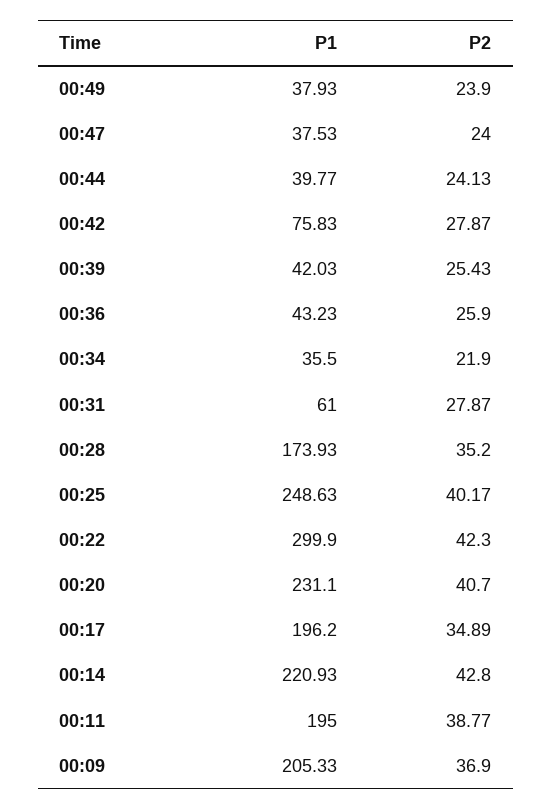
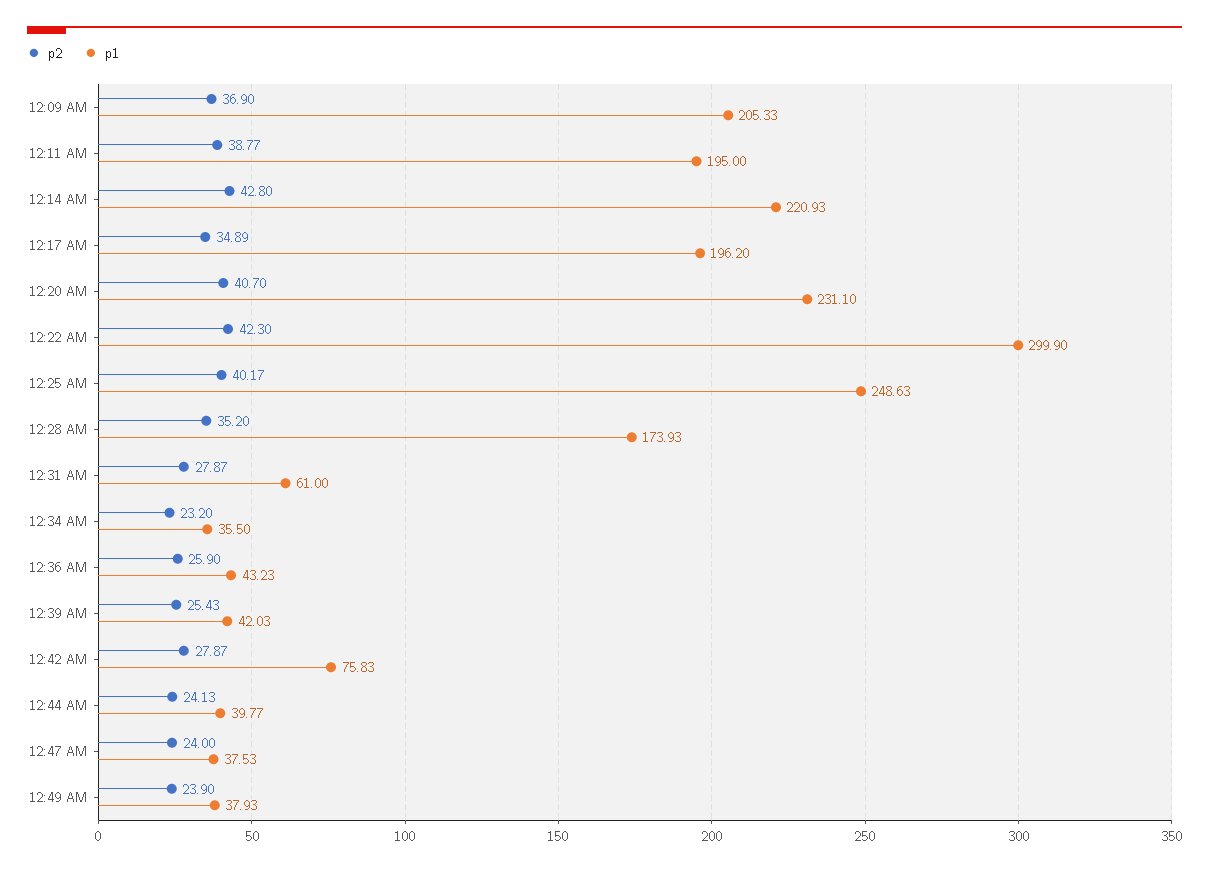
  {
    "P1": {
      "00:49": 37.93,
      "00:47": 37.53,
      "00:44": 39.77,
      "00:42": 75.83,
      "00:39": 42.03,
      "00:36": 43.23,
      "00:34": 35.5,
      "00:31": 61,
      "00:28": 173.93,
      "00:25": 248.63,
      "00:22": 299.9,
      "00:20": 231.1,
      "00:17": 196.2,
      "00:14": 220.93,
      "00:11": 195,
      "00:09": 205.33
    },
    "P2": {
      "00:49": 23.9,
      "00:47": 24,
      "00:44": 24.13,
      "00:42": 27.87,
      "00:39": 25.43,
      "00:36": 25.9,
-     "00:34": 21.9,
+     "00:34": 23.2,
      "00:31": 27.87,
      "00:28": 35.2,
      "00:25": 40.17,
      "00:22": 42.3,
      "00:20": 40.7,
      "00:17": 34.89,
      "00:14": 42.8,
      "00:11": 38.77,
      "00:09": 36.9
    }
  }

